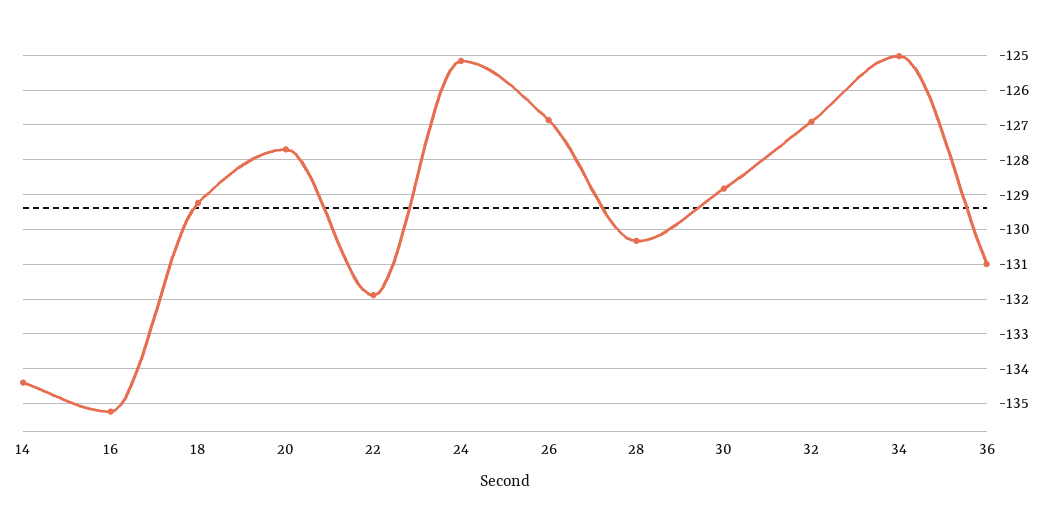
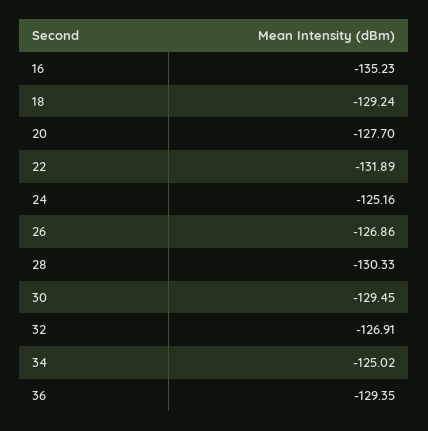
  {
-   "14": -134.4,
    "16": -135.23,
    "18": -129.24,
    "20": -127.7,
    "22": -131.89,
    "24": -125.16,
    "26": -126.86,
    "28": -130.33,
-   "30": -128.8,
+   "30": -129.45,
    "32": -126.91,
    "34": -125.02,
-   "36": -131
+   "36": -129.35
  }

